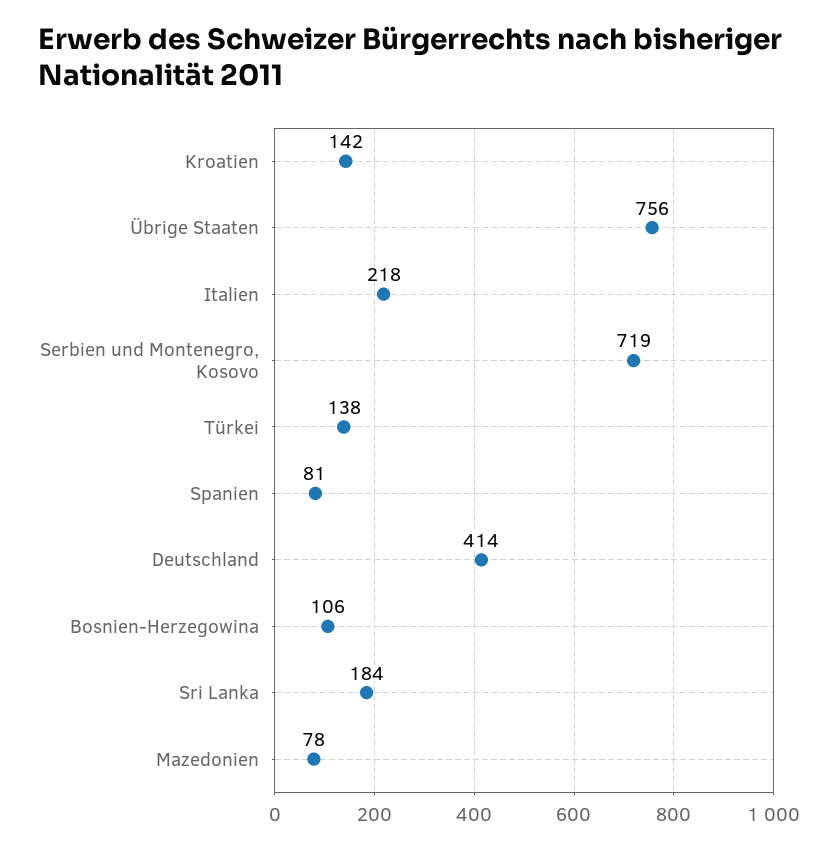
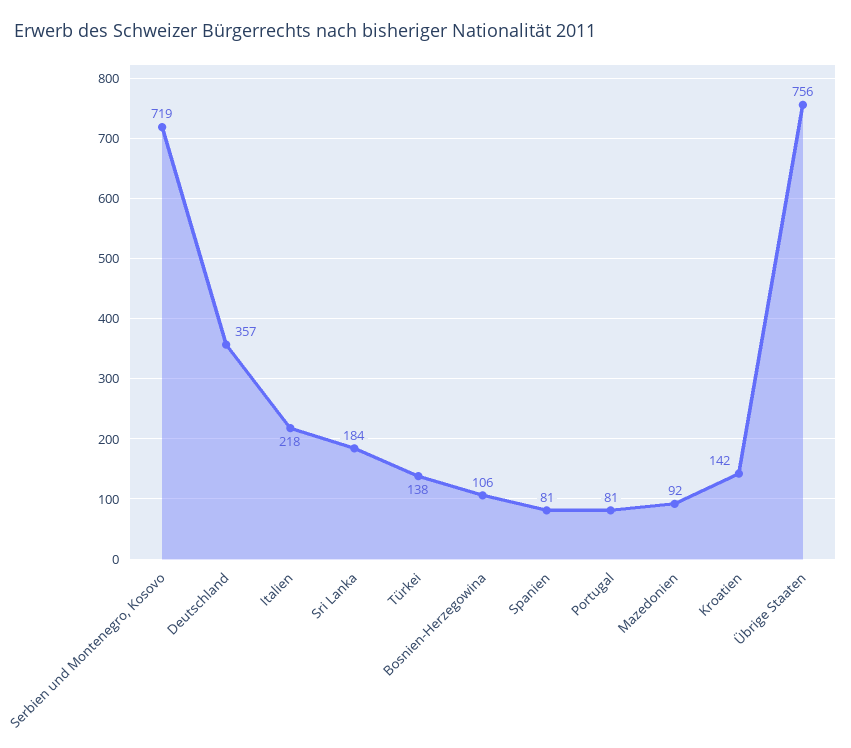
  {
    "Kroatien": 142,
    "Übrige Staaten": 756,
    "Italien": 218,
    "Serbien und Montenegro, Kosovo": 719,
    "Türkei": 138,
    "Spanien": 81,
-   "Deutschland": 414,
+   "Deutschland": 357,
    "Bosnien-Herzegowina": 106,
    "Sri Lanka": 184,
-   "Mazedonien": 78
+   "Mazedonien": 92,
+   "Portugal": 81
  }

